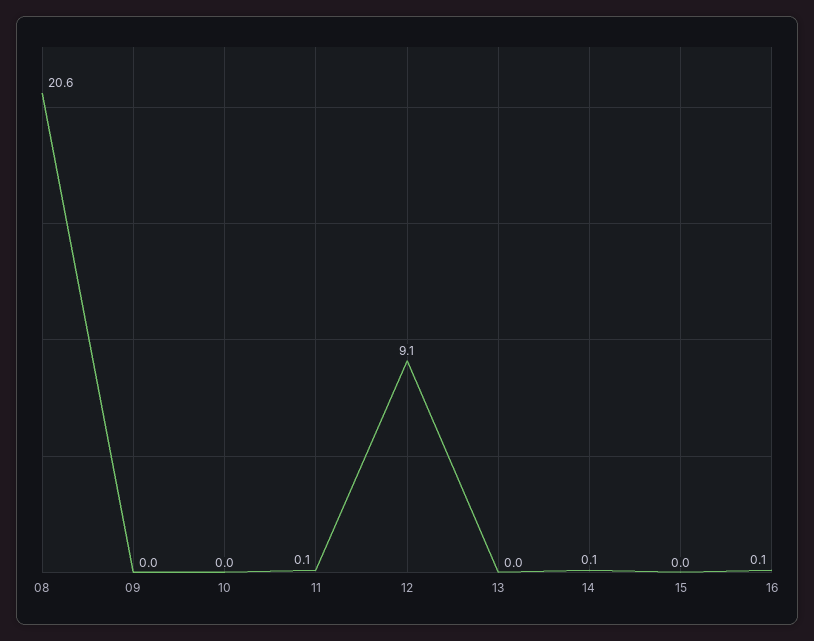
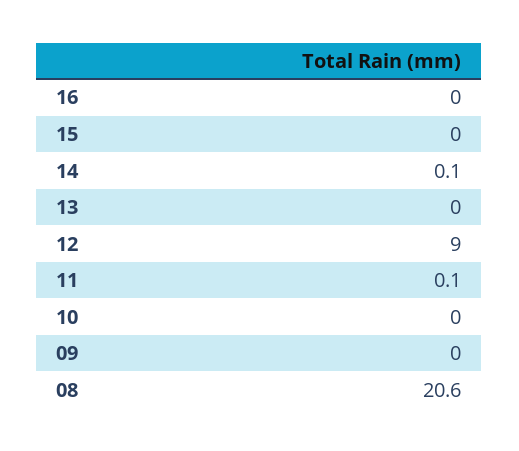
  {
    "08": 20.6,
    "09": 0,
    "10": 0,
    "11": 0.1,
-   "12": 9.1,
+   "12": 9,
    "13": 0,
    "14": 0.1,
    "15": 0,
-   "16": 0.1
+   "16": 0
  }

